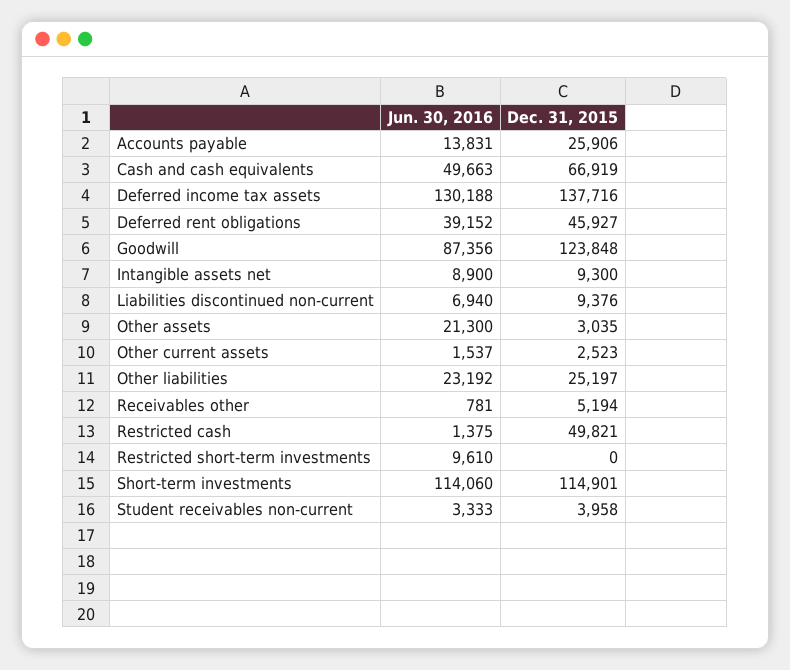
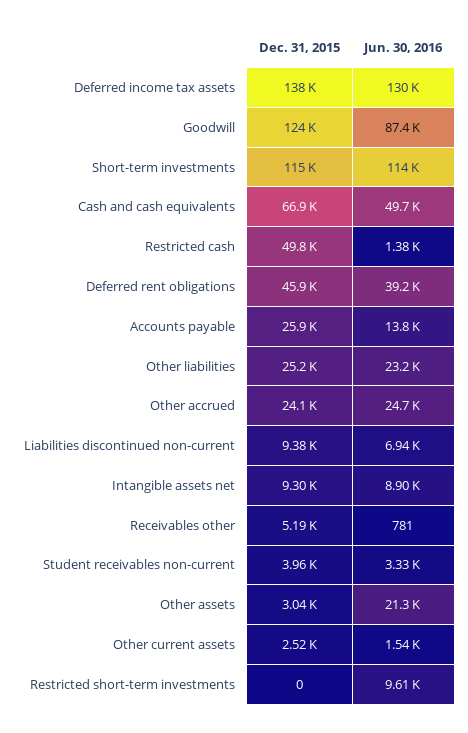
  {
    "Jun. 30, 2016": {
      "Accounts payable": 13831,
      "Cash and cash equivalents": 49663,
      "Deferred income tax assets": 130188,
      "Deferred rent obligations": 39152,
      "Goodwill": 87356,
      "Intangible assets net": 8900,
      "Liabilities discontinued non-current": 6940,
      "Other assets": 21300,
      "Other current assets": 1537,
      "Other liabilities": 23192,
      "Receivables other": 781,
      "Restricted cash": 1375,
      "Restricted short-term investments": 9610,
      "Short-term investments": 114060,
-     "Student receivables non-current": 3333
+     "Student receivables non-current": 3333,
+     "Other accrued": 24700
    },
    "Dec. 31, 2015": {
      "Accounts payable": 25906,
      "Cash and cash equivalents": 66919,
      "Deferred income tax assets": 137716,
      "Deferred rent obligations": 45927,
      "Goodwill": 123848,
      "Intangible assets net": 9300,
      "Liabilities discontinued non-current": 9376,
      "Other assets": 3035,
      "Other current assets": 2523,
      "Other liabilities": 25197,
      "Receivables other": 5194,
      "Restricted cash": 49821,
      "Restricted short-term investments": 0,
      "Short-term investments": 114901,
-     "Student receivables non-current": 3958
+     "Student receivables non-current": 3958,
+     "Other accrued": 24100
    }
  }

